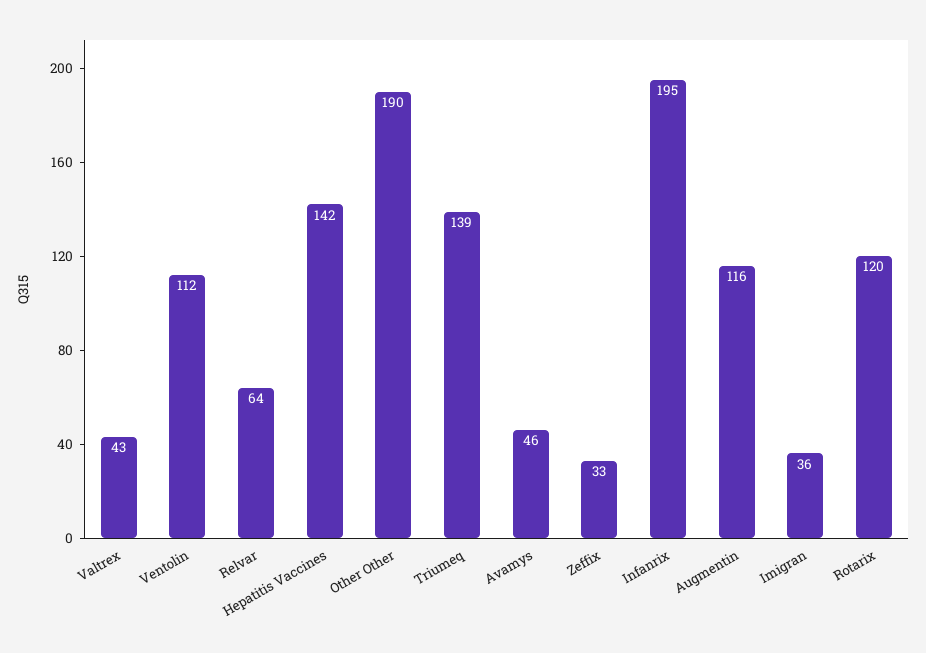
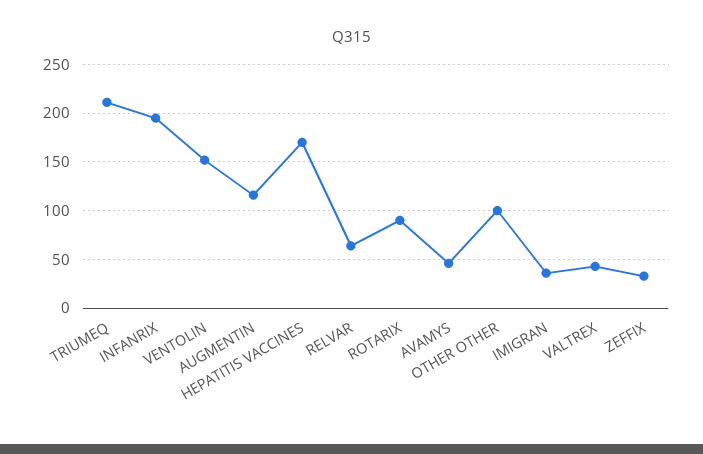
  {
    "Valtrex": 43,
-   "Ventolin": 112,
+   "Ventolin": 150,
    "Relvar": 64,
-   "Hepatitis Vaccines": 142,
+   "Hepatitis Vaccines": 170,
-   "Other Other": 190,
+   "Other Other": 100,
-   "Triumeq": 139,
+   "Triumeq": 210,
    "Avamys": 46,
    "Zeffix": 33,
    "Infanrix": 195,
    "Augmentin": 116,
    "Imigran": 36,
-   "Rotarix": 120
+   "Rotarix": 90
  }

